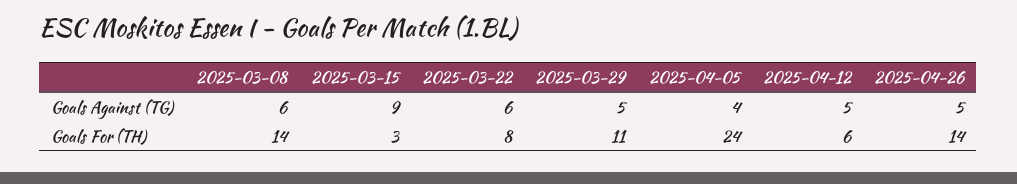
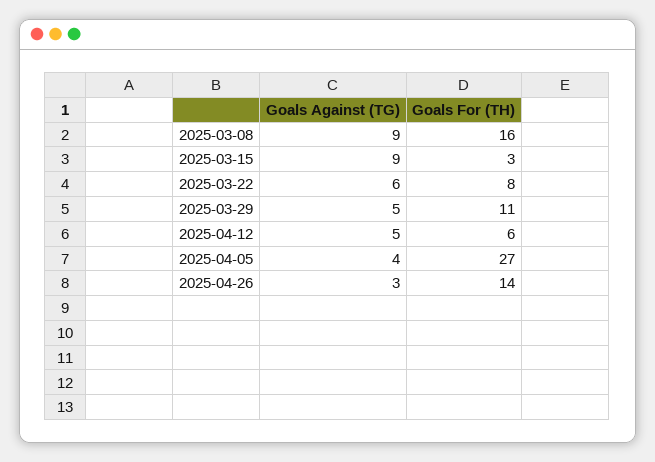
  {
    "2025-03-08": {
-     "Goals Against (TG)": 6,
+     "Goals Against (TG)": 9,
-     "Goals For (TH)": 14
+     "Goals For (TH)": 16
    },
    "2025-03-15": {
      "Goals Against (TG)": 9,
      "Goals For (TH)": 3
    },
    "2025-03-22": {
      "Goals Against (TG)": 6,
      "Goals For (TH)": 8
    },
    "2025-03-29": {
      "Goals Against (TG)": 5,
      "Goals For (TH)": 11
    },
    "2025-04-05": {
      "Goals Against (TG)": 4,
-     "Goals For (TH)": 24
+     "Goals For (TH)": 27
    },
    "2025-04-12": {
      "Goals Against (TG)": 5,
      "Goals For (TH)": 6
    },
    "2025-04-26": {
-     "Goals Against (TG)": 5,
+     "Goals Against (TG)": 3,
      "Goals For (TH)": 14
    }
  }

